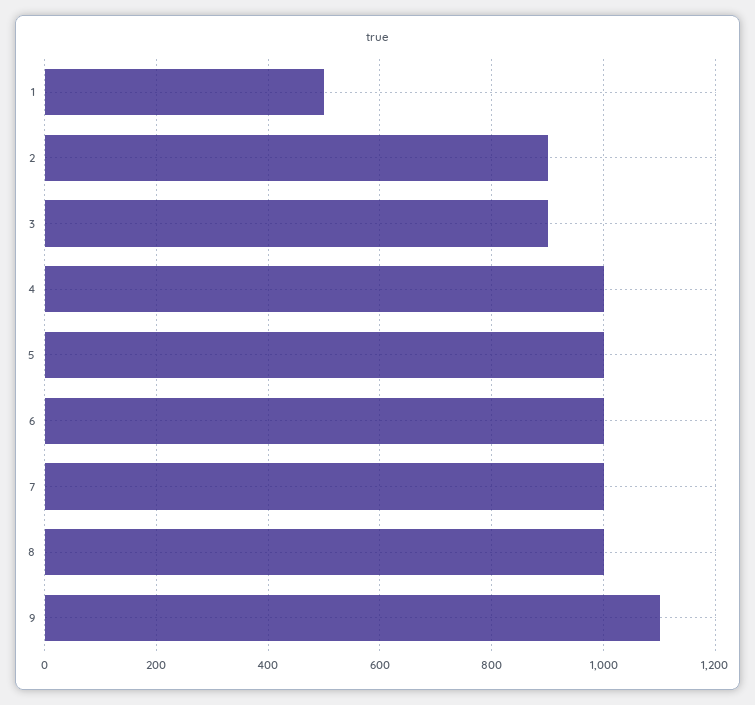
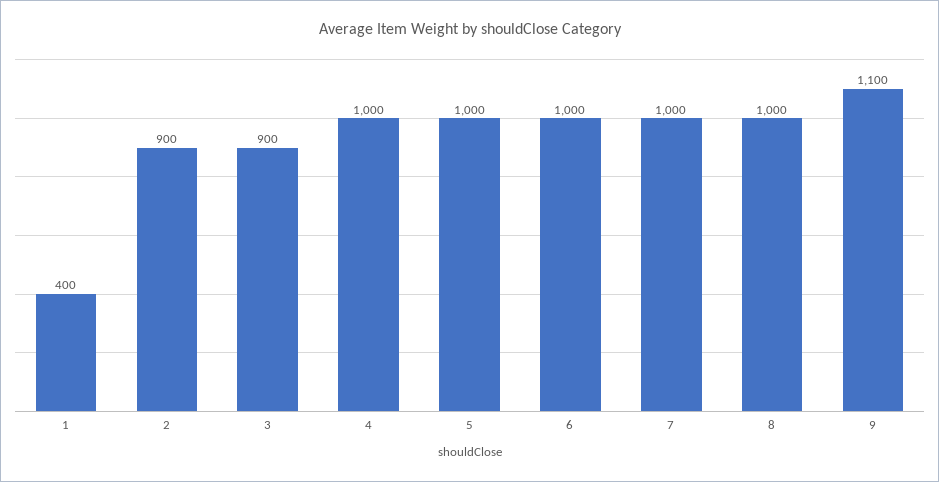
  {
-   "1": 500,
+   "1": 400,
    "2": 900,
    "3": 900,
    "4": 1000,
    "5": 1000,
    "6": 1000,
    "7": 1000,
    "8": 1000,
    "9": 1100
  }

